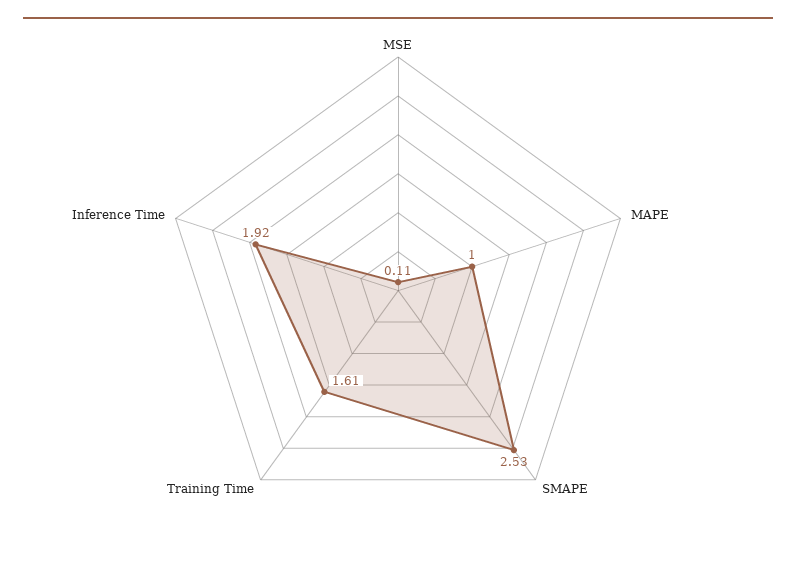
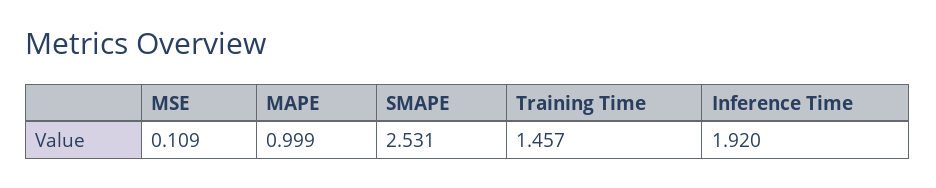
  {
    "MSE": 0.109,
    "MAPE": 0.999,
    "SMAPE": 2.531,
-   "Training Time": 1.61,
+   "Training Time": 1.457,
    "Inference Time": 1.92
  }

